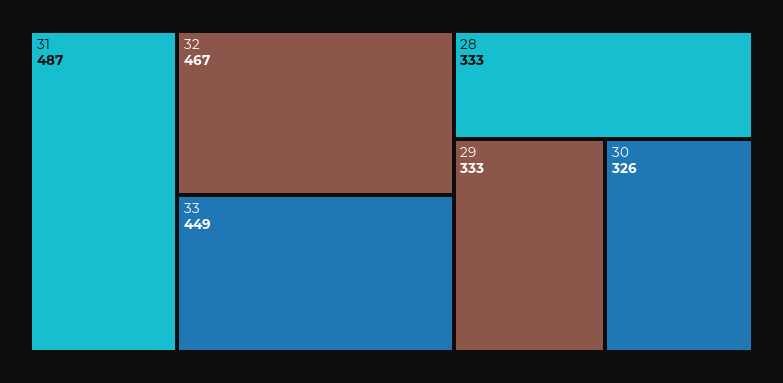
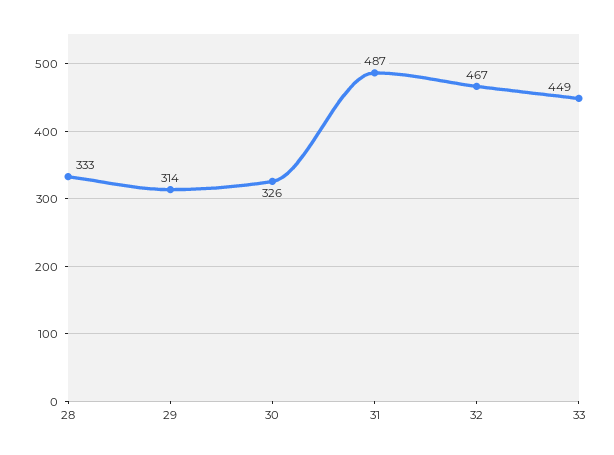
  {
    "31": 487,
    "32": 467,
    "33": 449,
    "28": 333,
-   "29": 333,
+   "29": 314,
    "30": 326
  }

